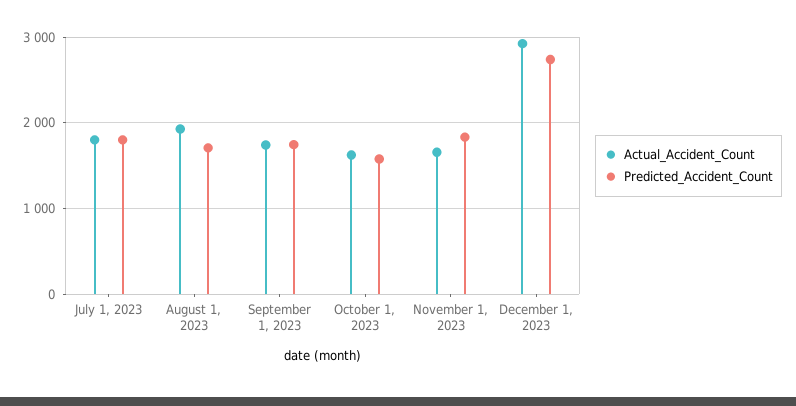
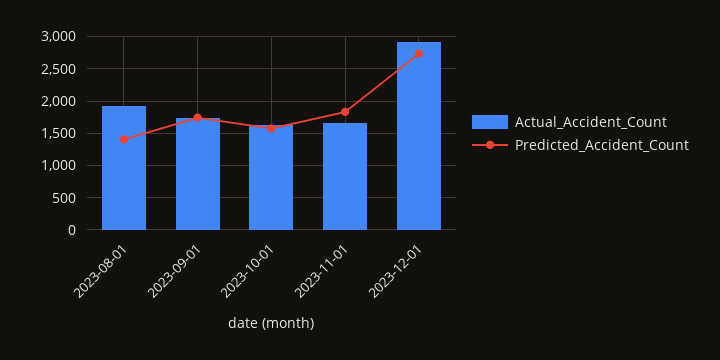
  {
    "Actual_Accident_Count": {
-     "July 1, 2023": 1800,
      "August 1, 2023": 1900,
      "September 1, 2023": 1700,
      "October 1, 2023": 1600,
      "November 1, 2023": 1700,
      "December 1, 2023": 2900
    },
    "Predicted_Accident_Count": {
-     "July 1, 2023": 1800,
-     "August 1, 2023": 1700,
+     "August 1, 2023": 1400,
      "September 1, 2023": 1700,
      "October 1, 2023": 1600,
      "November 1, 2023": 1800,
      "December 1, 2023": 2700
    }
  }

